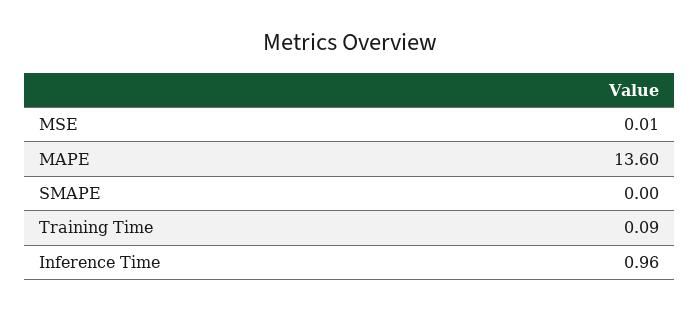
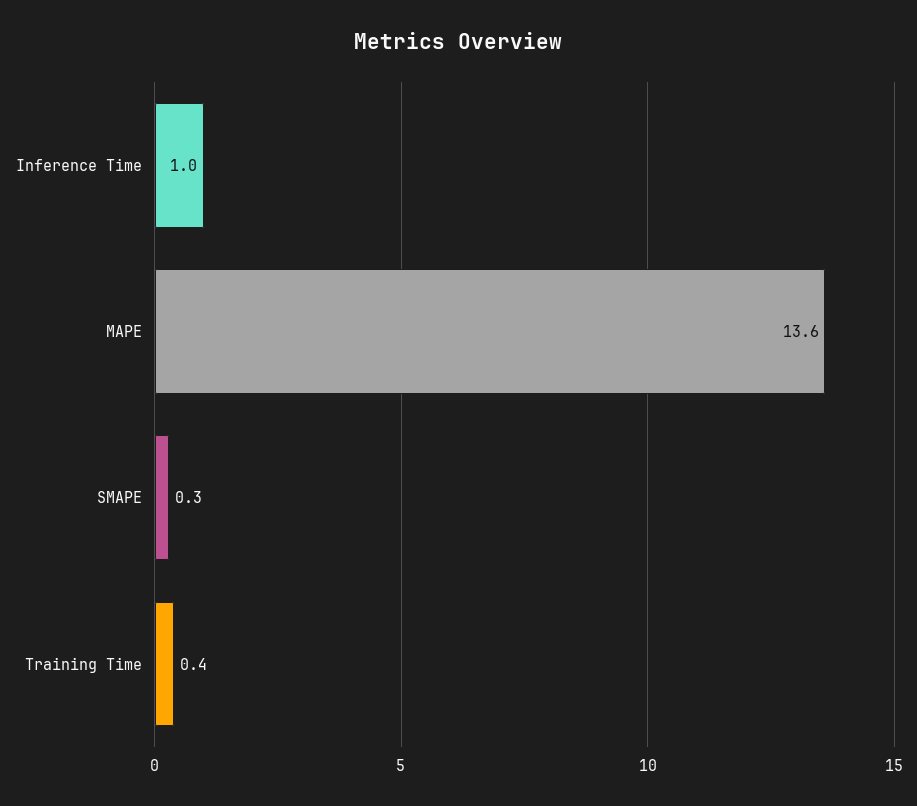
  {
-   "MSE": 0.01,
    "MAPE": 13.6,
-   "SMAPE": 0,
+   "SMAPE": 0.3,
-   "Training Time": 0.09,
+   "Training Time": 0.4,
    "Inference Time": 0.96
  }

